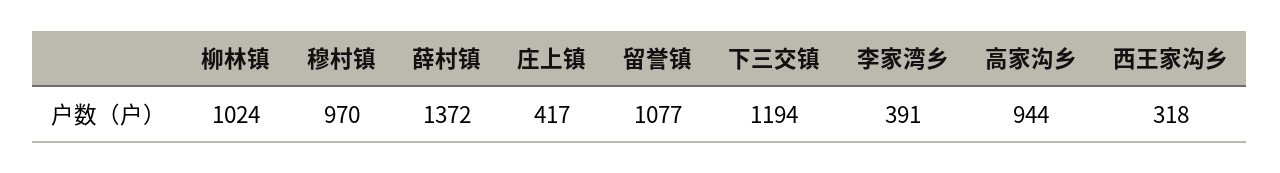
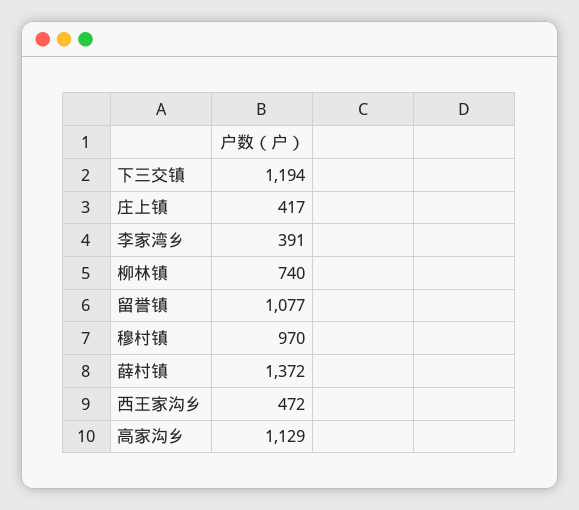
  {
-   "柳林镇": 1024,
+   "柳林镇": 740,
    "穆村镇": 970,
    "薛村镇": 1372,
    "庄上镇": 417,
    "留誉镇": 1077,
    "下三交镇": 1194,
    "李家湾乡": 391,
-   "高家沟乡": 944,
+   "高家沟乡": 1129,
-   "西王家沟乡": 318
+   "西王家沟乡": 472
  }

